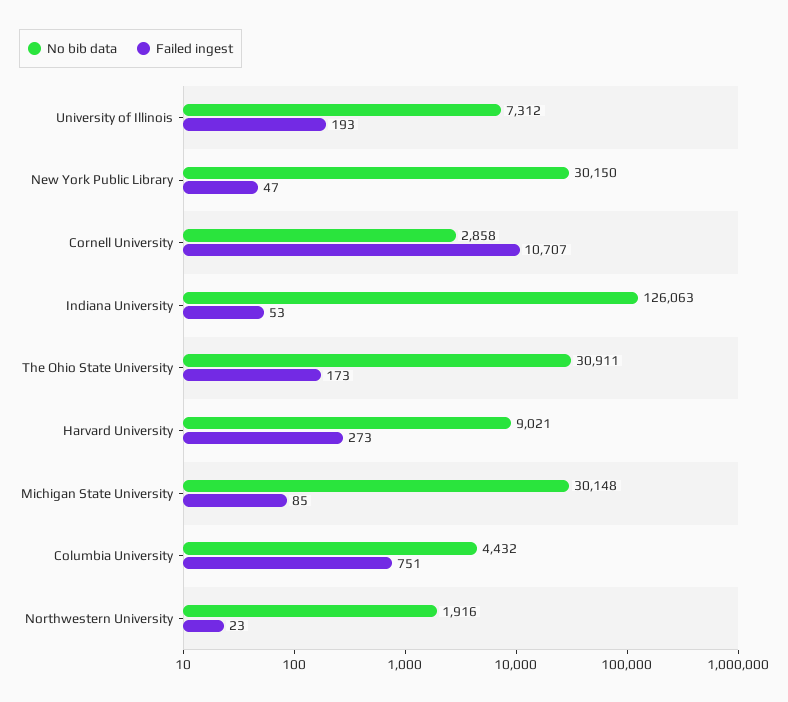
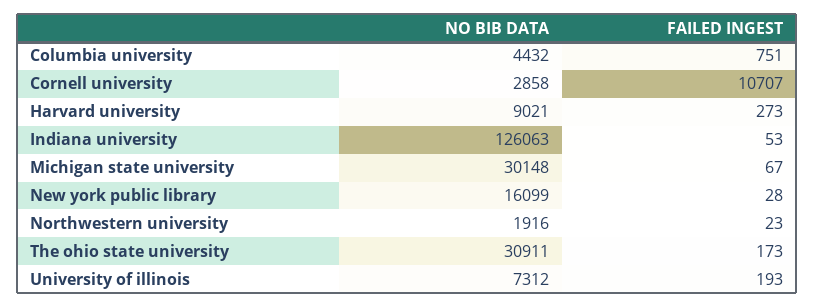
  {
    "No bib data": {
      "University of Illinois": 7312,
-     "New York Public Library": 30150,
+     "New York Public Library": 16099,
      "Cornell University": 2858,
      "Indiana University": 126063,
      "The Ohio State University": 30911,
      "Harvard University": 9021,
      "Michigan State University": 30148,
      "Columbia University": 4432,
      "Northwestern University": 1916
    },
    "Failed ingest": {
      "University of Illinois": 193,
-     "New York Public Library": 47,
+     "New York Public Library": 28,
      "Cornell University": 10707,
      "Indiana University": 53,
      "The Ohio State University": 173,
      "Harvard University": 273,
-     "Michigan State University": 85,
+     "Michigan State University": 67,
      "Columbia University": 751,
      "Northwestern University": 23
    }
  }

